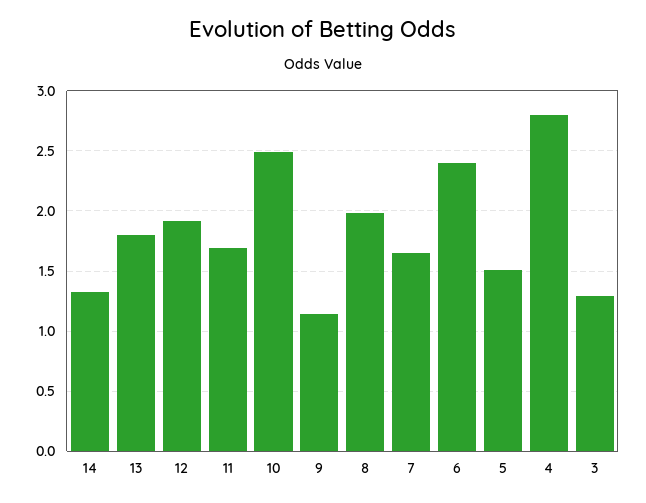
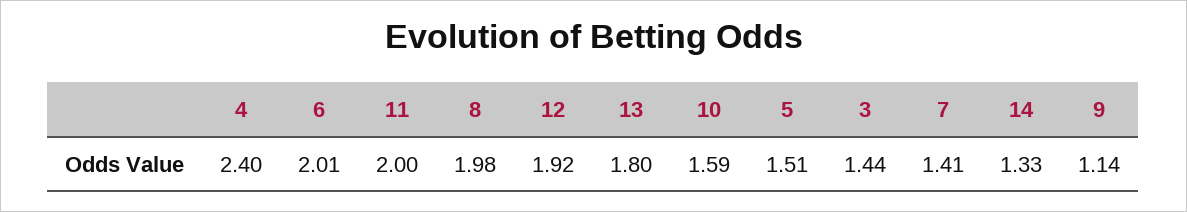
  {
    "14": 1.33,
    "13": 1.8,
    "12": 1.92,
-   "11": 1.7,
+   "11": 2,
-   "10": 2.5,
+   "10": 1.59,
    "9": 1.14,
    "8": 1.98,
-   "7": 1.65,
+   "7": 1.41,
-   "6": 2.4,
+   "6": 2.01,
    "5": 1.51,
-   "4": 2.8,
+   "4": 2.4,
-   "3": 1.3
+   "3": 1.44
  }

